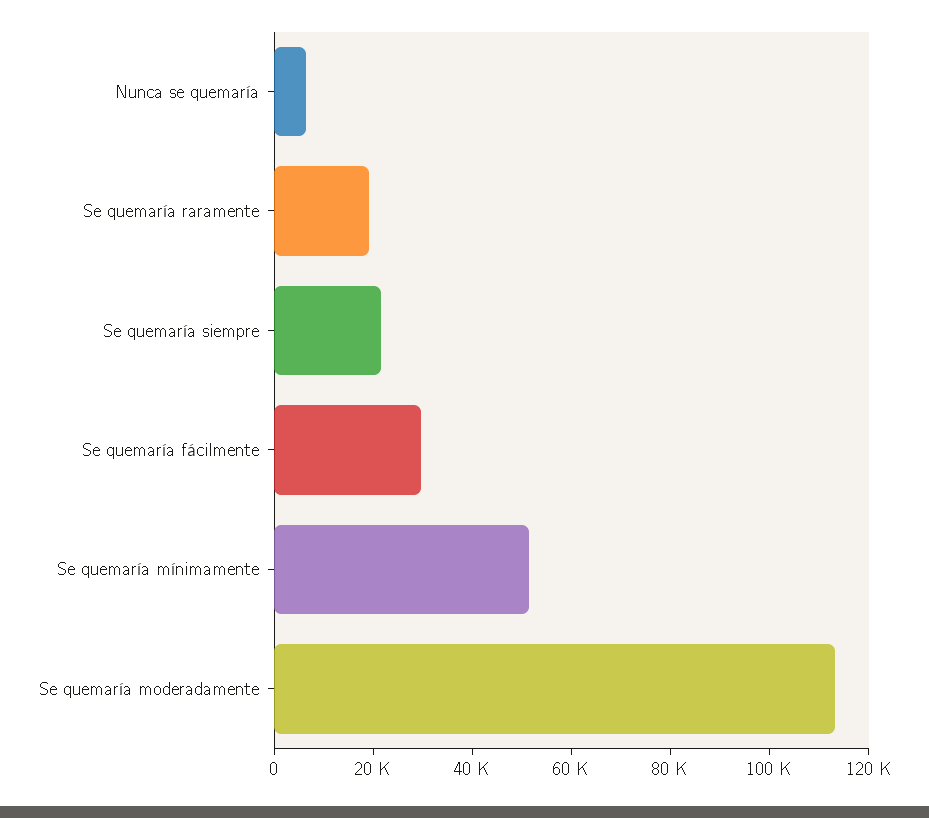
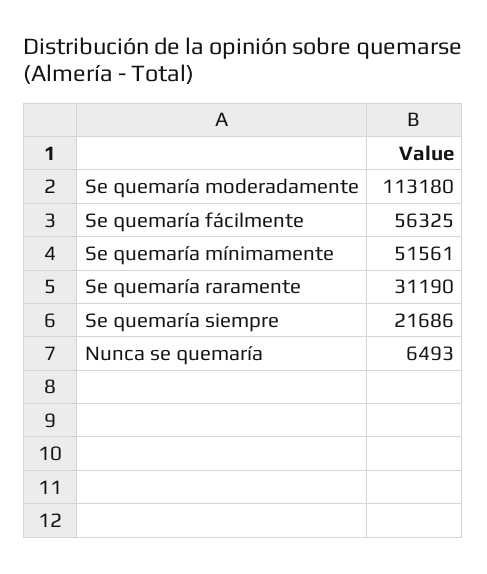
  {
    "Nunca se quemaría": 6493,
-   "Se quemaría raramente": 20000,
+   "Se quemaría raramente": 31190,
    "Se quemaría siempre": 21686,
-   "Se quemaría fácilmente": 30000,
+   "Se quemaría fácilmente": 56325,
    "Se quemaría mínimamente": 51561,
    "Se quemaría moderadamente": 113180
  }

